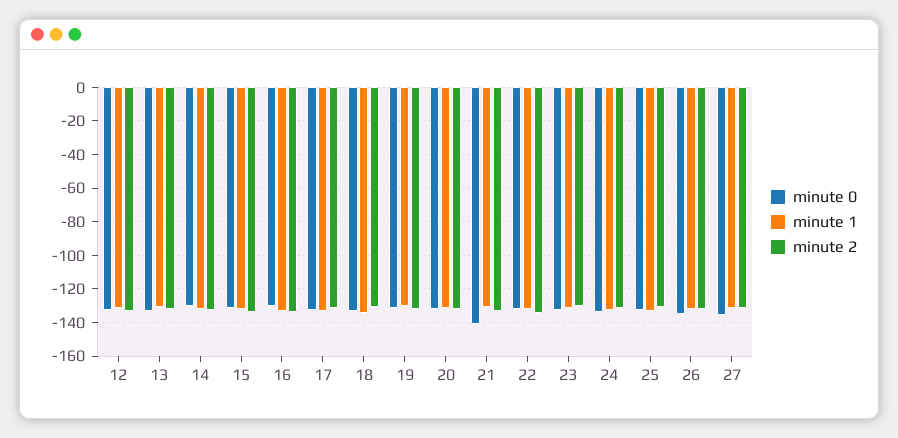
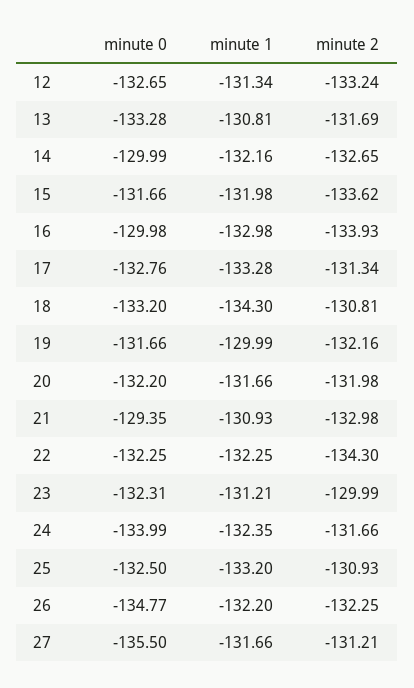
  {
    "minute 0": {
      "12": -132.65,
      "13": -133.28,
      "14": -129.99,
      "15": -131.66,
      "16": -129.98,
      "17": -132.76,
      "18": -133.2,
      "19": -131.66,
      "20": -132.2,
-     "21": -140,
+     "21": -129.35,
      "22": -132.25,
      "23": -132.31,
      "24": -133.99,
      "25": -132.5,
      "26": -134.77,
      "27": -135.5
    },
    "minute 1": {
      "12": -131.34,
      "13": -130.81,
      "14": -132.16,
      "15": -131.98,
      "16": -132.98,
      "17": -133.28,
      "18": -134.3,
      "19": -129.99,
      "20": -131.66,
      "21": -130.93,
      "22": -132.25,
      "23": -131.21,
      "24": -132.35,
      "25": -133.2,
      "26": -132.2,
      "27": -131.66
    },
    "minute 2": {
      "12": -133.24,
      "13": -131.69,
      "14": -132.65,
      "15": -133.62,
      "16": -133.93,
      "17": -131.34,
      "18": -130.81,
      "19": -132.16,
      "20": -131.98,
      "21": -132.98,
      "22": -134.3,
      "23": -129.99,
      "24": -131.66,
      "25": -130.93,
      "26": -132.25,
      "27": -131.21
    }
  }

